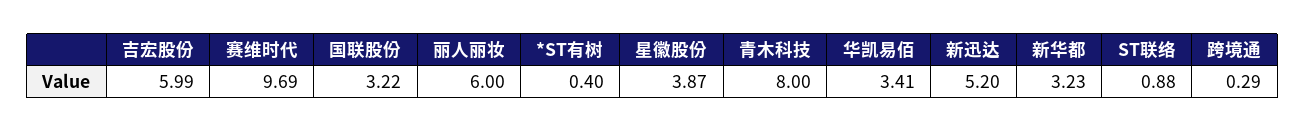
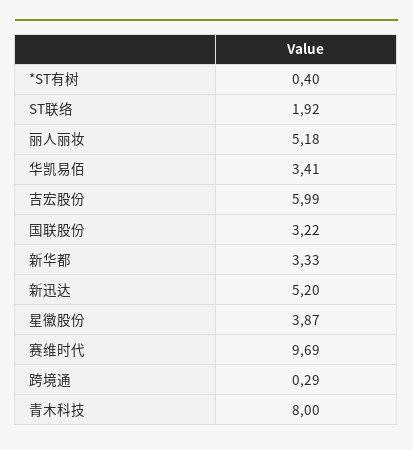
  {
    "吉宏股份": 5.99,
    "赛维时代": 9.69,
    "国联股份": 3.22,
-   "丽人丽妆": 6,
+   "丽人丽妆": 5.18,
    "*ST有树": 0.4,
    "星徽股份": 3.87,
    "青木科技": 8,
    "华凯易佰": 3.41,
    "新迅达": 5.2,
-   "新华都": 3.23,
+   "新华都": 3.33,
-   "ST联络": 0.88,
+   "ST联络": 1.92,
    "跨境通": 0.29
  }

